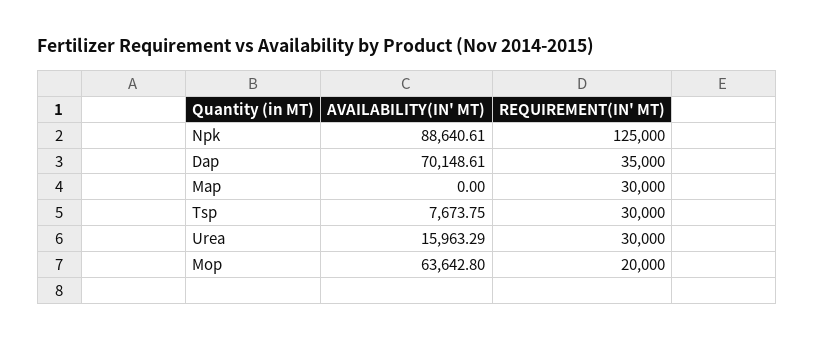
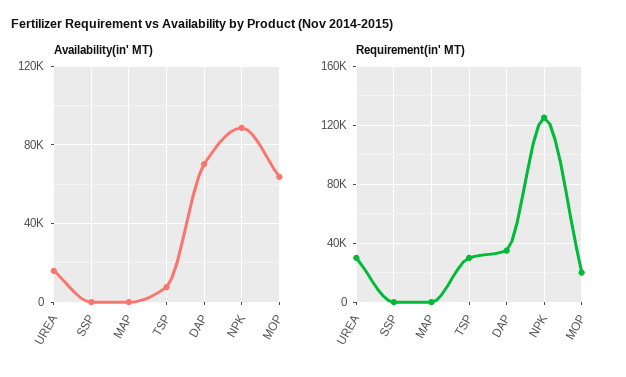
  {
    "AVAILABILITY(IN' MT)": {
      "Npk": 88640.61,
      "Dap": 70148.61,
      "Map": 0,
      "Tsp": 7673.75,
      "Urea": 15963.29,
-     "Mop": 63642.8
+     "Mop": 63642.8,
+     "SSP": 0
    },
    "REQUIREMENT(IN' MT)": {
      "Npk": 125000,
      "Dap": 35000,
-     "Map": 30000,
+     "Map": 0,
      "Tsp": 30000,
      "Urea": 30000,
-     "Mop": 20000
+     "Mop": 20000,
+     "SSP": 0
    }
  }

